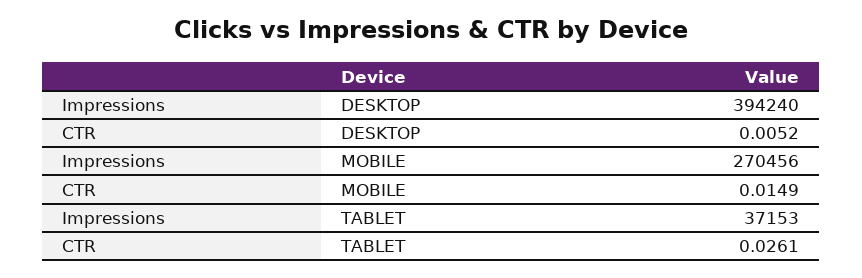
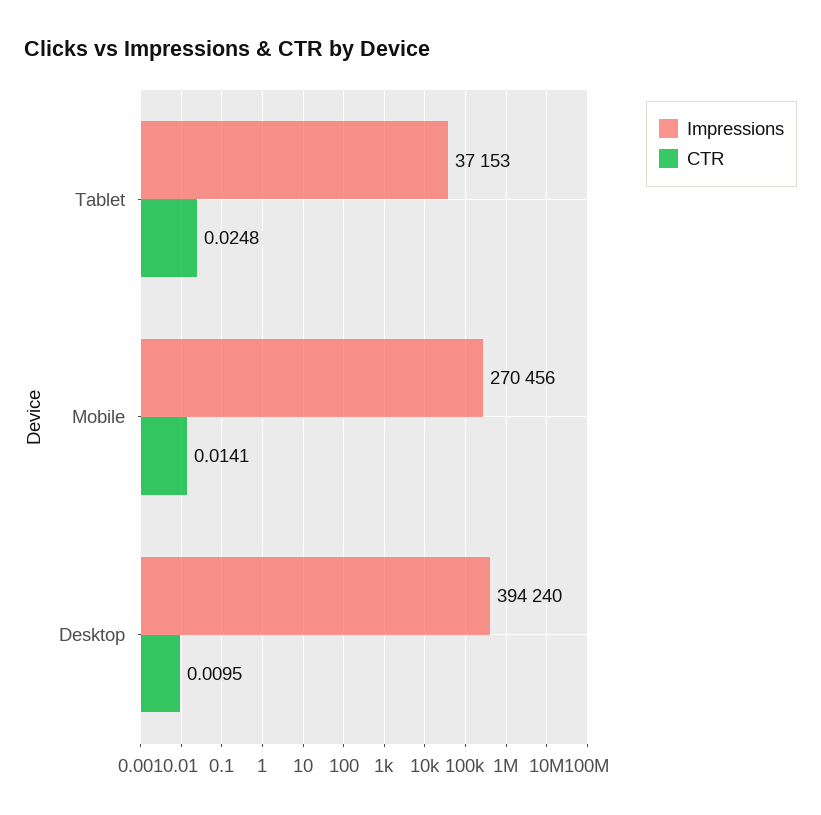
  {
    "Impressions": {
      "DESKTOP": 394240,
      "MOBILE": 270456,
      "TABLET": 37153
    },
    "CTR": {
-     "DESKTOP": 0.0052,
+     "DESKTOP": 0.0095,
-     "MOBILE": 0.0149,
+     "MOBILE": 0.0141,
-     "TABLET": 0.0261
+     "TABLET": 0.0248
    }
  }

